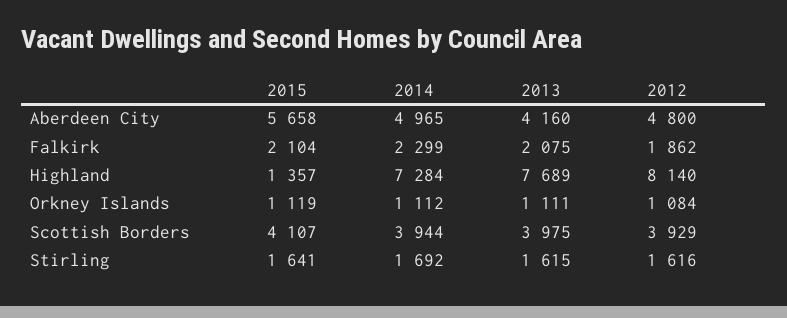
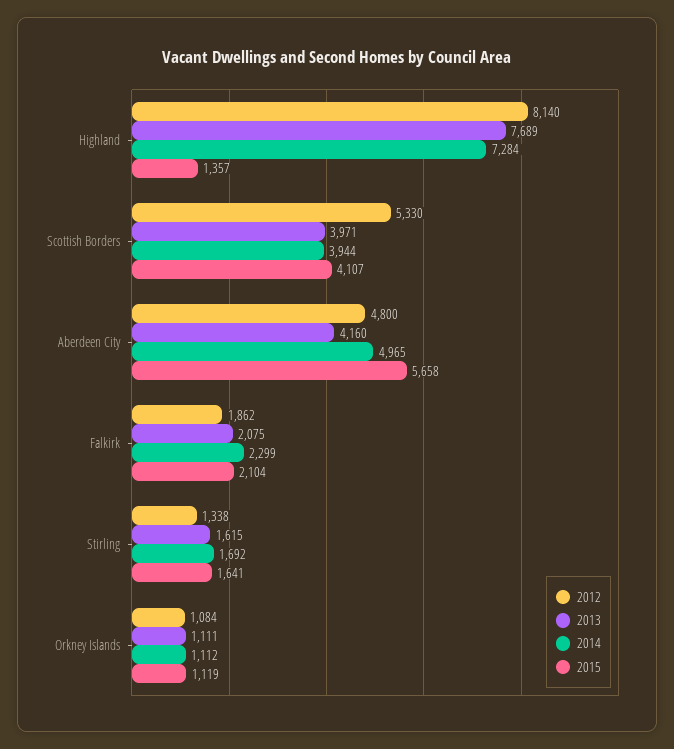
  {
    "2015": {
      "Aberdeen City": 5658,
      "Falkirk": 2104,
      "Highland": 1357,
      "Orkney Islands": 1119,
      "Scottish Borders": 4107,
      "Stirling": 1641
    },
    "2014": {
      "Aberdeen City": 4965,
      "Falkirk": 2299,
      "Highland": 7284,
      "Orkney Islands": 1112,
      "Scottish Borders": 3944,
      "Stirling": 1692
    },
    "2013": {
      "Aberdeen City": 4160,
      "Falkirk": 2075,
      "Highland": 7689,
      "Orkney Islands": 1111,
-     "Scottish Borders": 3975,
+     "Scottish Borders": 3971,
      "Stirling": 1615
    },
    "2012": {
      "Aberdeen City": 4800,
      "Falkirk": 1862,
      "Highland": 8140,
      "Orkney Islands": 1084,
-     "Scottish Borders": 3929,
+     "Scottish Borders": 5330,
-     "Stirling": 1616
+     "Stirling": 1338
    }
  }

